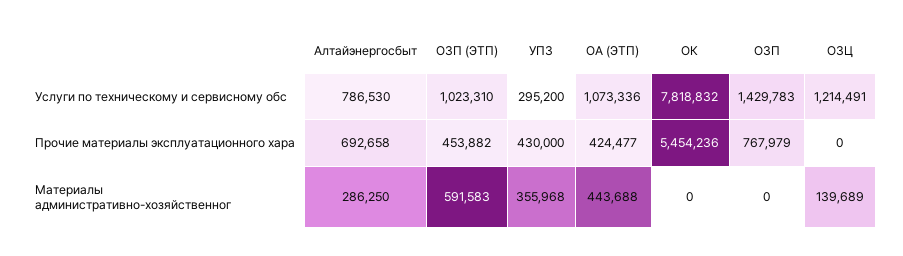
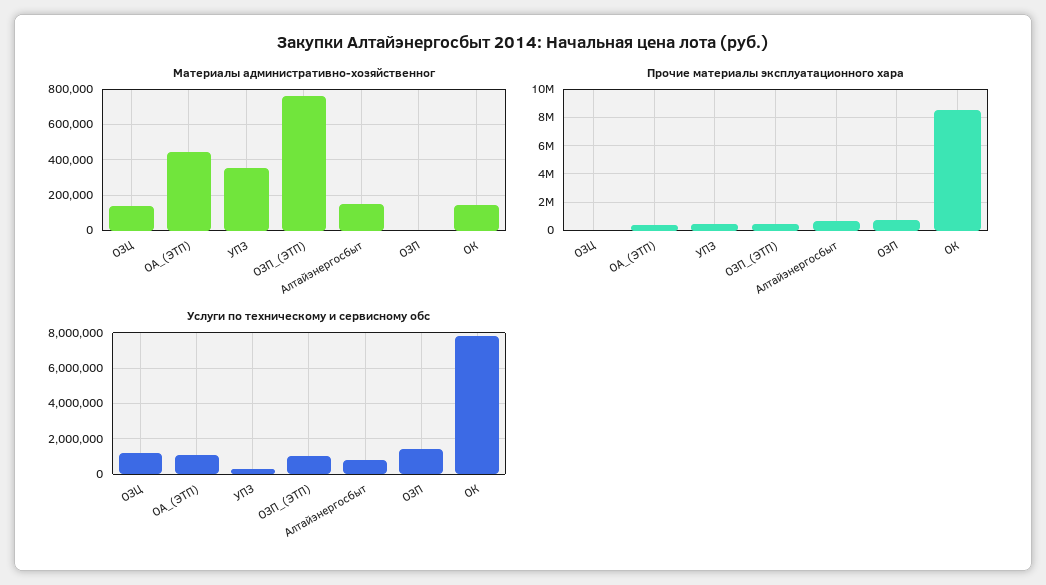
  {
    "Услуги по техническому и сервисному обс": {
      "Алтайэнергосбыт": 786530,
      "ОЗП (ЭТП)": 1023310,
      "УПЗ": 295200,
      "ОА (ЭТП)": 1073336,
      "ОК": 7818832,
      "ОЗП": 1429783,
      "ОЗЦ": 1214491
    },
    "Прочие материалы эксплуатационного хара": {
      "Алтайэнергосбыт": 692658,
      "ОЗП (ЭТП)": 453882,
      "УПЗ": 430000,
      "ОА (ЭТП)": 424477,
-     "ОК": 5454236,
+     "ОК": 8500000,
      "ОЗП": 767979,
      "ОЗЦ": 0
    },
    "Материалы административно-хозяйственног": {
-     "Алтайэнергосбыт": 286250,
+     "Алтайэнергосбыт": 150000,
-     "ОЗП (ЭТП)": 591583,
+     "ОЗП (ЭТП)": 750000,
      "УПЗ": 355968,
      "ОА (ЭТП)": 443688,
-     "ОК": 0,
+     "ОК": 150000,
      "ОЗП": 0,
      "ОЗЦ": 139689
    }
  }

